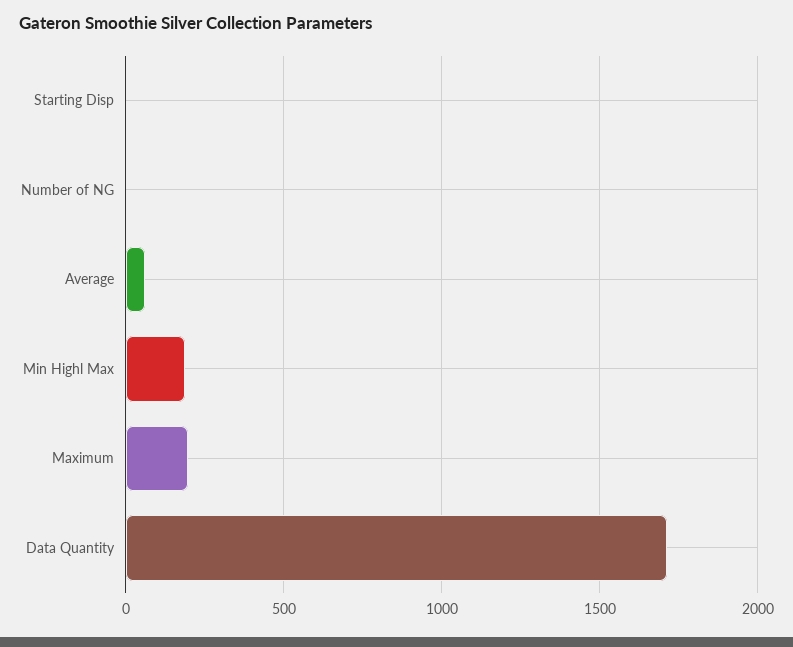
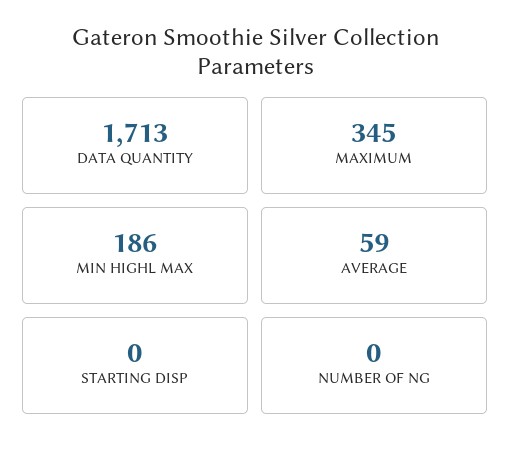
  {
    "Starting Disp": 0,
    "Number of NG": 0,
    "Average": 59,
    "Min Highl Max": 186,
-   "Maximum": 200,
+   "Maximum": 345,
    "Data Quantity": 1713
  }

